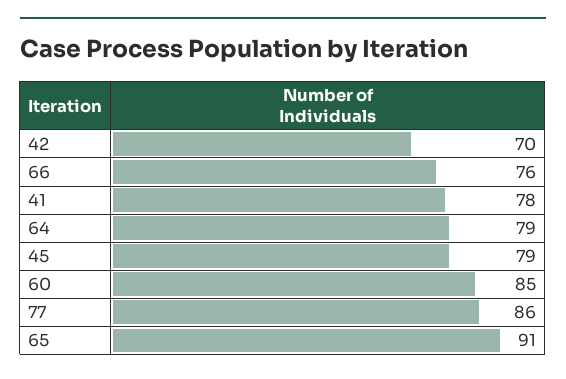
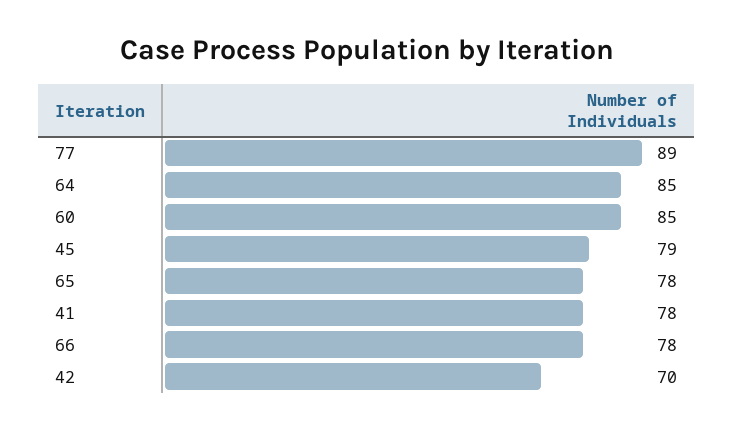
  {
    "42": 70,
-   "66": 76,
+   "66": 78,
    "41": 78,
-   "64": 79,
+   "64": 85,
    "45": 79,
    "60": 85,
-   "77": 86,
+   "77": 89,
-   "65": 91
+   "65": 78
  }

